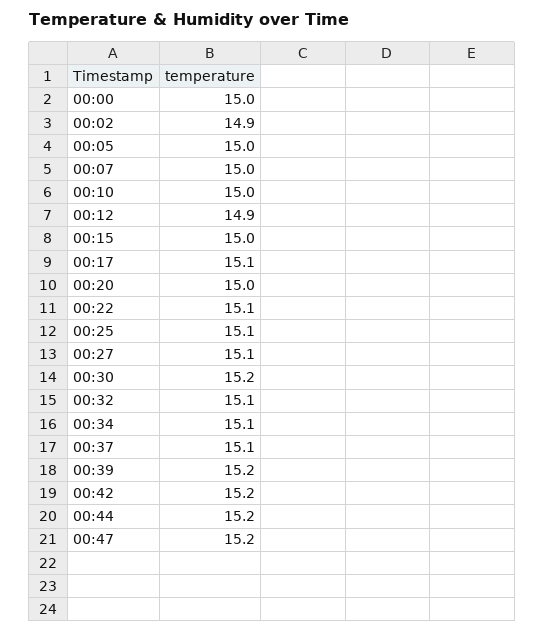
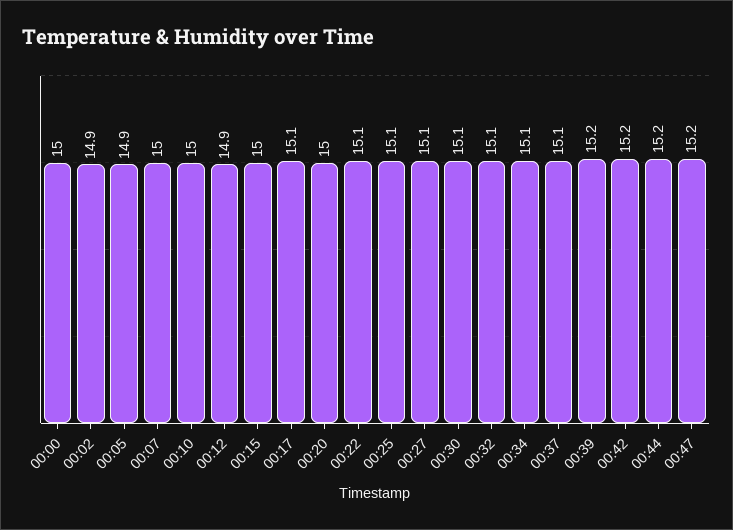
  {
    "00:00": 15,
    "00:02": 14.9,
-   "00:05": 15,
+   "00:05": 14.9,
    "00:07": 15,
    "00:10": 15,
    "00:12": 14.9,
    "00:15": 15,
    "00:17": 15.1,
    "00:20": 15,
    "00:22": 15.1,
    "00:25": 15.1,
    "00:27": 15.1,
-   "00:30": 15.2,
+   "00:30": 15.1,
    "00:32": 15.1,
    "00:34": 15.1,
    "00:37": 15.1,
    "00:39": 15.2,
    "00:42": 15.2,
    "00:44": 15.2,
    "00:47": 15.2
  }

